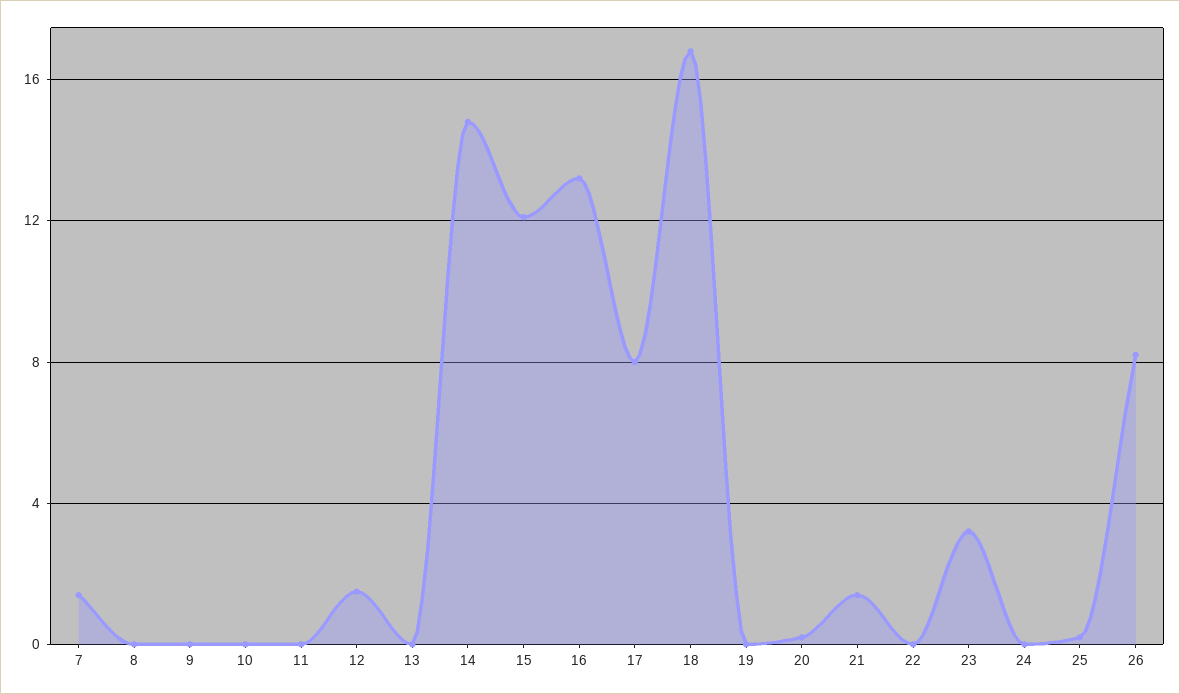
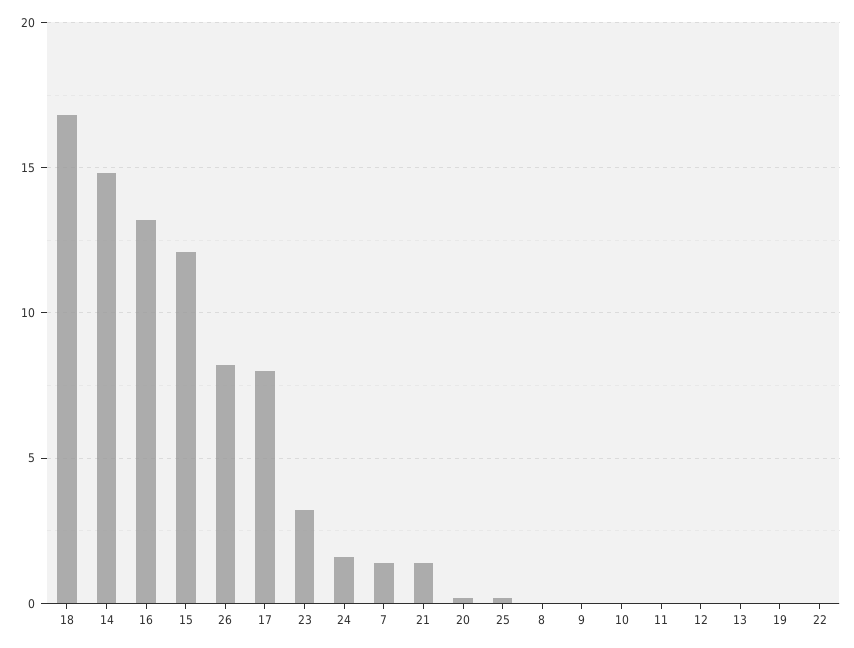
  {
    "7": 1.5,
    "8": 0,
    "9": 0,
    "10": 0,
    "11": 0,
-   "12": 1.5,
+   "12": 0,
    "13": 0,
    "14": 15,
    "15": 12,
    "16": 13,
    "17": 8,
    "18": 17,
    "19": 0,
    "20": 0,
    "21": 1.5,
    "22": 0,
    "23": 3,
-   "24": 0,
+   "24": 1.5,
    "25": 0,
    "26": 8
  }

